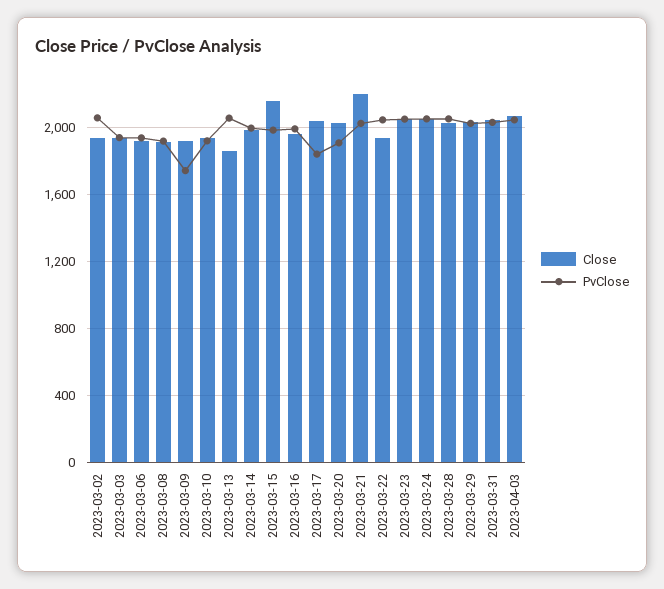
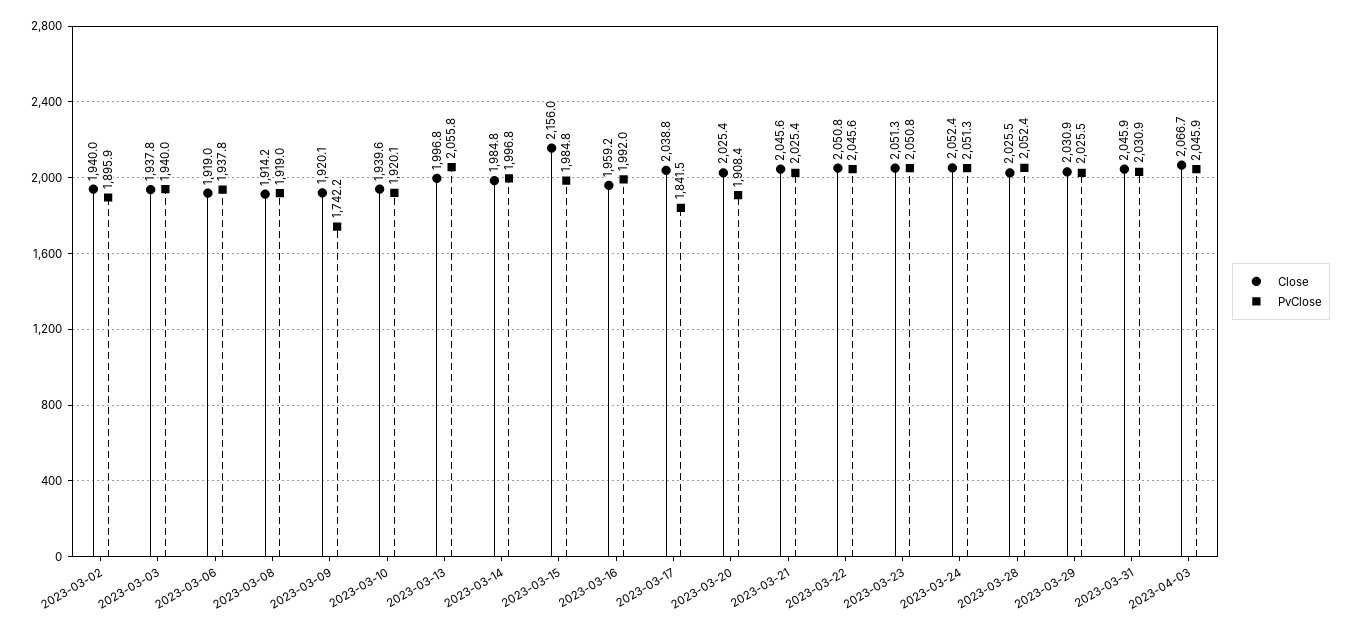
  {
    "Close": {
      "2023-03-02": 1940,
      "2023-03-03": 1937.8,
      "2023-03-06": 1919,
      "2023-03-08": 1914.2,
      "2023-03-09": 1920.1,
      "2023-03-10": 1939.6,
-     "2023-03-13": 1850,
+     "2023-03-13": 1996.8,
      "2023-03-14": 1984.8,
      "2023-03-15": 2156,
      "2023-03-16": 1959.2,
      "2023-03-17": 2038.8,
      "2023-03-20": 2025.4,
-     "2023-03-21": 2200,
+     "2023-03-21": 2045.6,
-     "2023-03-22": 1950,
+     "2023-03-22": 2050.8,
      "2023-03-23": 2051.3,
      "2023-03-24": 2052.4,
      "2023-03-28": 2025.5,
      "2023-03-29": 2030.9,
      "2023-03-31": 2045.9,
      "2023-04-03": 2066.7
    },
    "PvClose": {
-     "2023-03-02": 2050,
+     "2023-03-02": 1895.9,
      "2023-03-03": 1940,
      "2023-03-06": 1937.8,
      "2023-03-08": 1919,
      "2023-03-09": 1742.2,
      "2023-03-10": 1920.1,
      "2023-03-13": 2055.8,
      "2023-03-14": 1996.8,
      "2023-03-15": 1984.8,
      "2023-03-16": 1992,
      "2023-03-17": 1841.5,
      "2023-03-20": 1908.4,
      "2023-03-21": 2025.4,
      "2023-03-22": 2045.6,
      "2023-03-23": 2050.8,
      "2023-03-24": 2051.3,
      "2023-03-28": 2052.4,
      "2023-03-29": 2025.5,
      "2023-03-31": 2030.9,
      "2023-04-03": 2045.9
    }
  }

